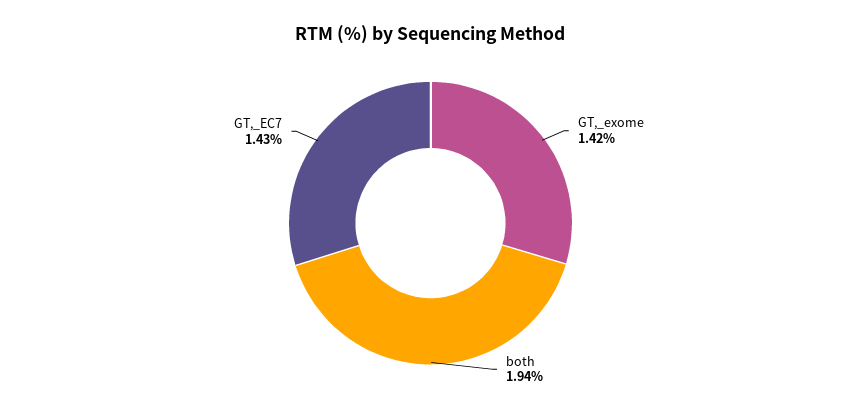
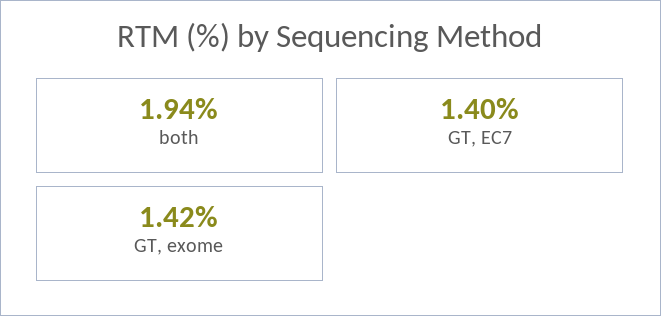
  {
    "GT,_exome": 1.42,
    "both": 1.94,
-   "GT,_EC7": 1.43
+   "GT,_EC7": 1.4
  }

